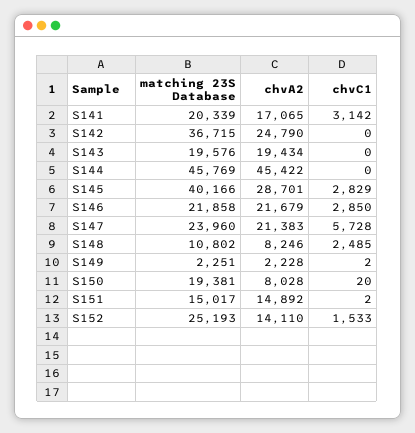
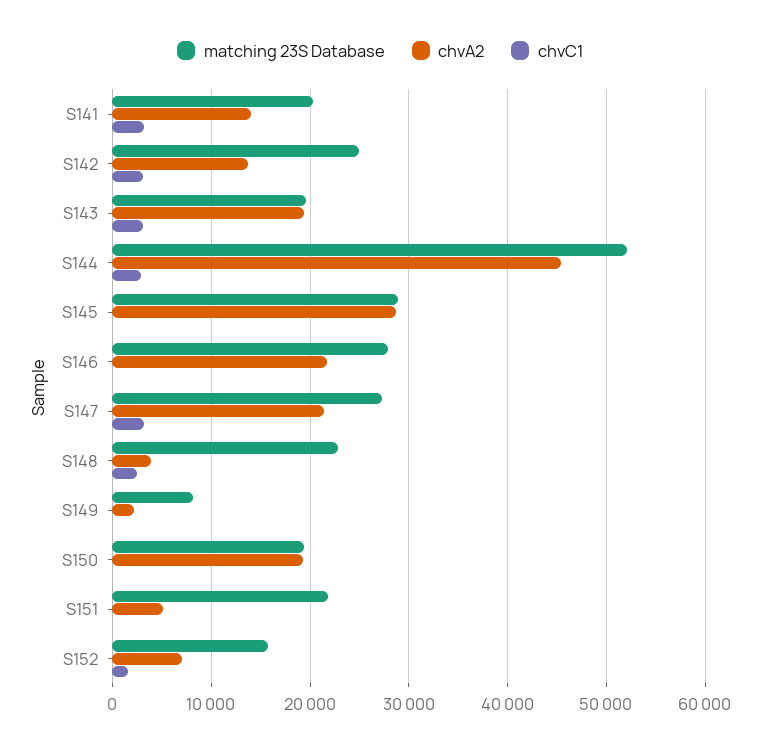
  {
    "matching 23S Database": {
      "S141": 20339,
-     "S142": 36715,
+     "S142": 25000,
      "S143": 19576,
-     "S144": 45769,
+     "S144": 52000,
-     "S145": 40166,
+     "S145": 29000,
-     "S146": 21858,
+     "S146": 28000,
-     "S147": 23960,
+     "S147": 27000,
-     "S148": 10802,
+     "S148": 23000,
-     "S149": 2251,
+     "S149": 8000,
      "S150": 19381,
-     "S151": 15017,
+     "S151": 22000,
-     "S152": 25193
+     "S152": 16000
    },
    "chvA2": {
-     "S141": 17065,
+     "S141": 14000,
-     "S142": 24790,
+     "S142": 14000,
      "S143": 19434,
      "S144": 45422,
      "S145": 28701,
      "S146": 21679,
      "S147": 21383,
-     "S148": 8246,
+     "S148": 4000,
      "S149": 2228,
-     "S150": 8028,
+     "S150": 19000,
-     "S151": 14892,
+     "S151": 5000,
-     "S152": 14110
+     "S152": 7000
    },
    "chvC1": {
      "S141": 3142,
-     "S142": 0,
+     "S142": 3000,
-     "S143": 0,
+     "S143": 3000,
-     "S144": 0,
+     "S144": 3000,
-     "S145": 2829,
+     "S145": 0,
-     "S146": 2850,
+     "S146": 0,
-     "S147": 5728,
+     "S147": 3000,
      "S148": 2485,
      "S149": 2,
      "S150": 20,
      "S151": 2,
      "S152": 1533
    }
  }

